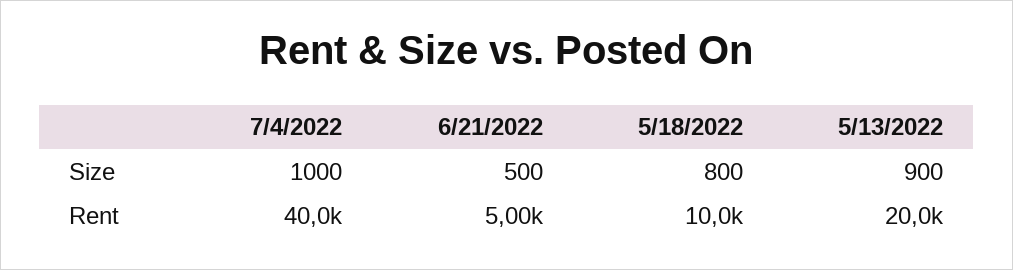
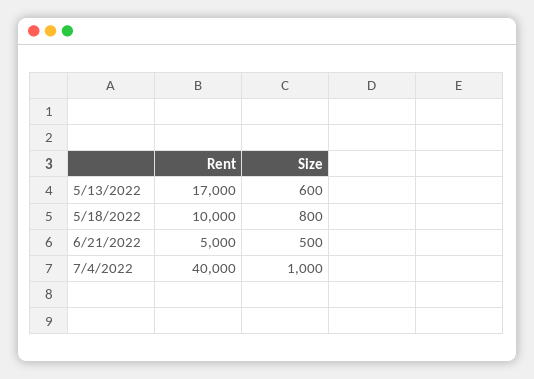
  {
    "7/4/2022": {
      "Size": 1000,
      "Rent": 40000
    },
    "6/21/2022": {
      "Size": 500,
      "Rent": 5000
    },
    "5/18/2022": {
      "Size": 800,
      "Rent": 10000
    },
    "5/13/2022": {
-     "Size": 900,
+     "Size": 600,
-     "Rent": 20000
+     "Rent": 17000
    }
  }

